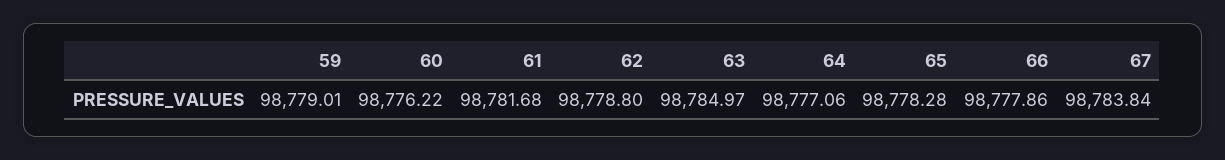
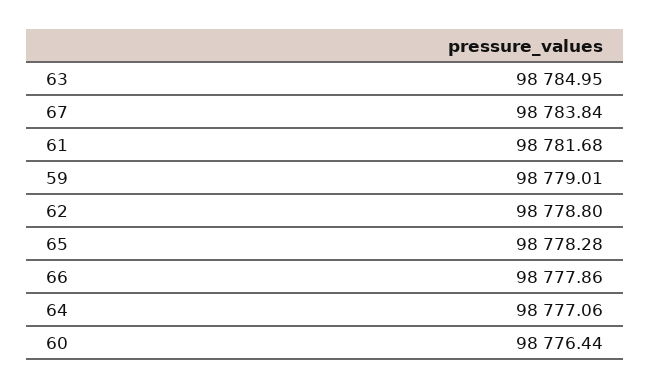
  {
    "59": 98779.01,
-   "60": 98776.22,
+   "60": 98776.44,
    "61": 98781.68,
    "62": 98778.8,
-   "63": 98784.97,
+   "63": 98784.95,
    "64": 98777.06,
    "65": 98778.28,
    "66": 98777.86,
    "67": 98783.84
  }

